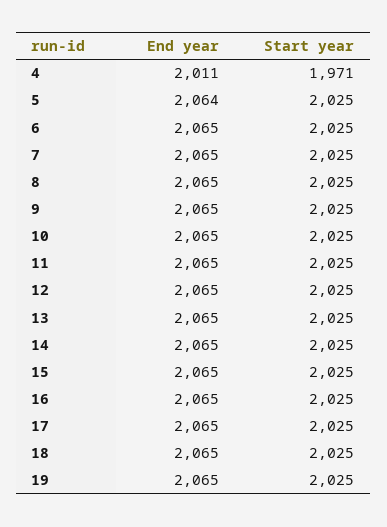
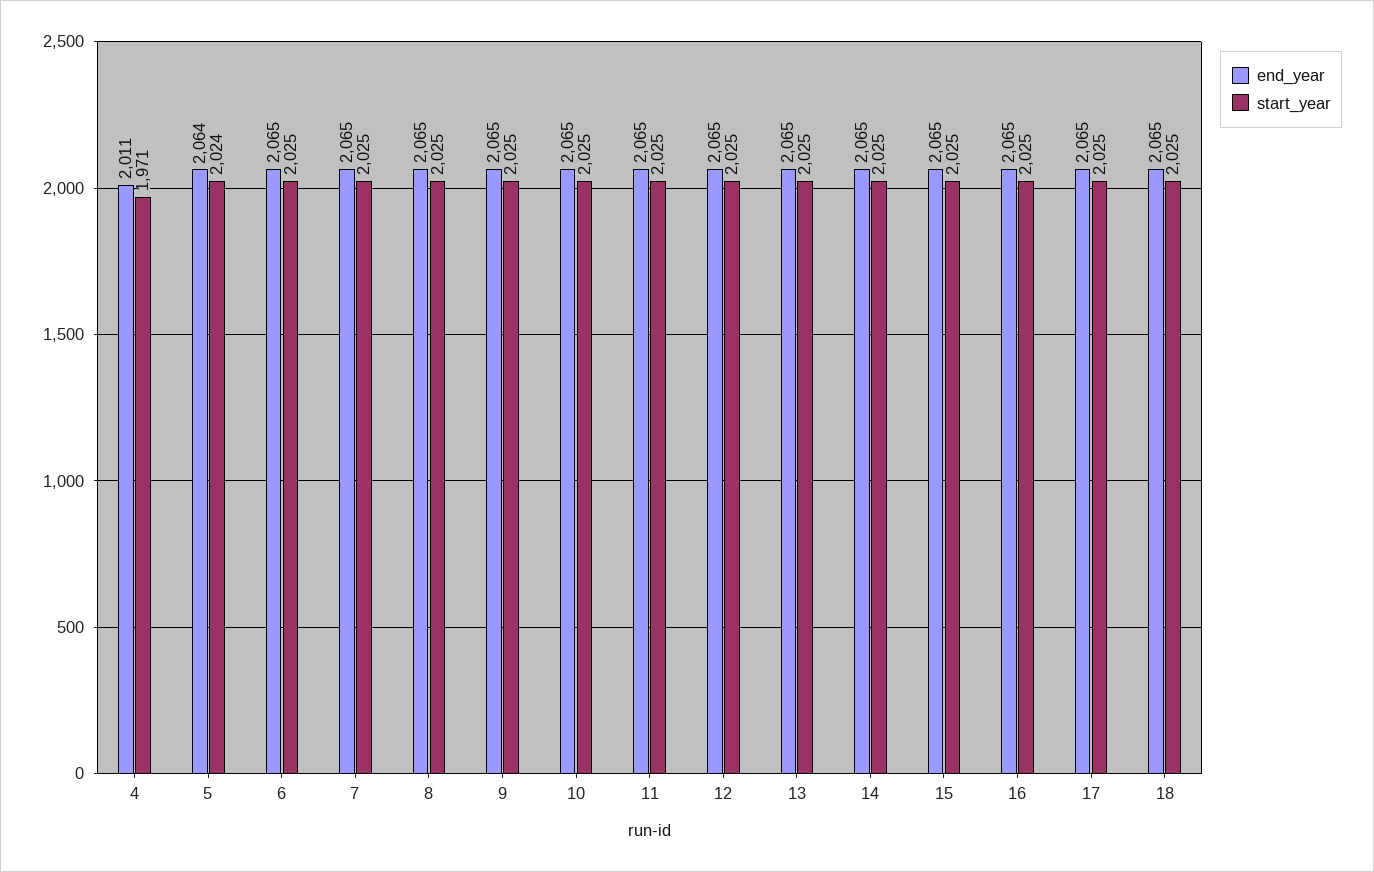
  {
    "End year": {
      "4": 2011,
      "5": 2064,
      "6": 2065,
      "7": 2065,
      "8": 2065,
      "9": 2065,
      "10": 2065,
      "11": 2065,
      "12": 2065,
      "13": 2065,
      "14": 2065,
      "15": 2065,
      "16": 2065,
      "17": 2065,
-     "18": 2065,
+     "18": 2065
-     "19": 2065
    },
    "Start year": {
      "4": 1971,
-     "5": 2025,
+     "5": 2024,
      "6": 2025,
      "7": 2025,
      "8": 2025,
      "9": 2025,
      "10": 2025,
      "11": 2025,
      "12": 2025,
      "13": 2025,
      "14": 2025,
      "15": 2025,
      "16": 2025,
      "17": 2025,
-     "18": 2025,
+     "18": 2025
-     "19": 2025
    }
  }

